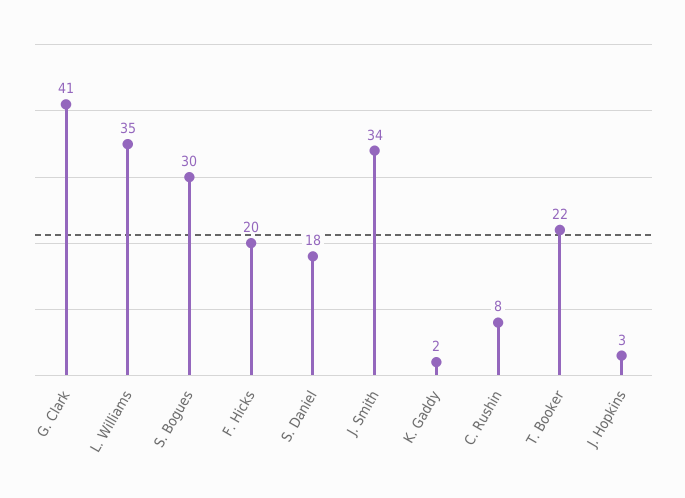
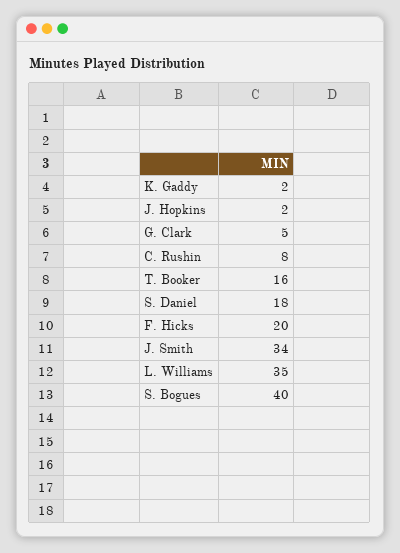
  {
-   "G. Clark": 41,
+   "G. Clark": 5,
    "L. Williams": 35,
-   "S. Bogues": 30,
+   "S. Bogues": 40,
    "F. Hicks": 20,
    "S. Daniel": 18,
    "J. Smith": 34,
    "K. Gaddy": 2,
    "C. Rushin": 8,
-   "T. Booker": 22,
+   "T. Booker": 16,
-   "J. Hopkins": 3
+   "J. Hopkins": 2
  }

